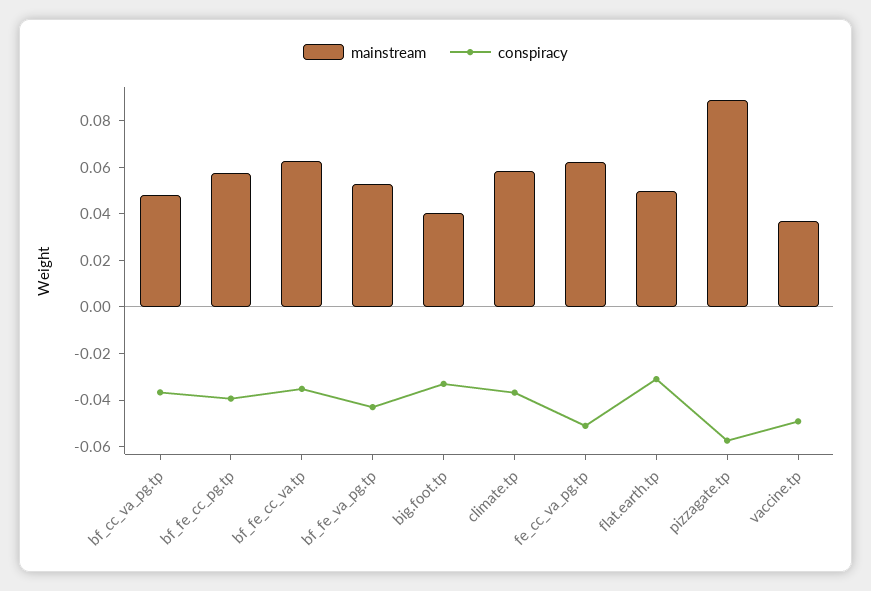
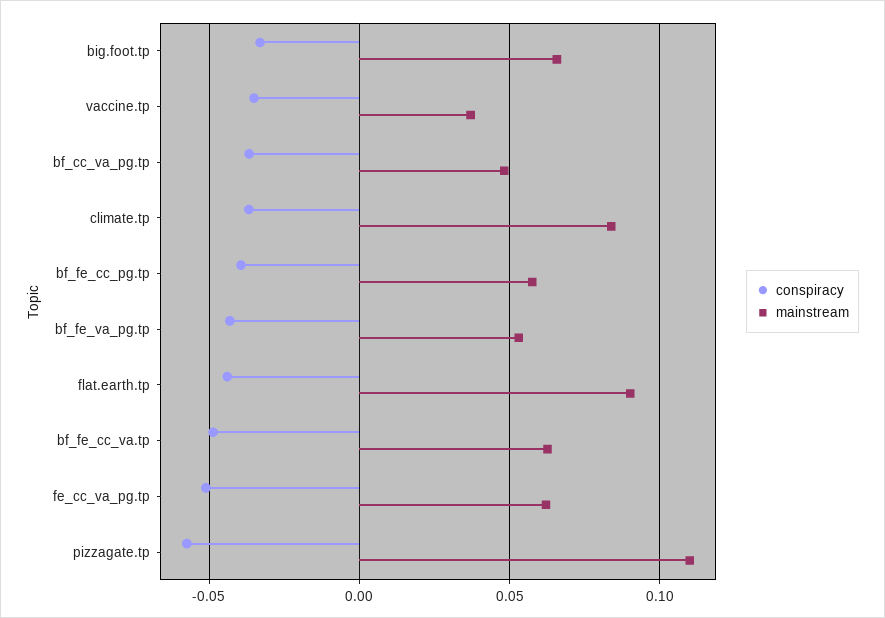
  {
    "mainstream": {
      "bf_cc_va_pg.tp": 0.05,
      "bf_fe_cc_pg.tp": 0.06,
      "bf_fe_cc_va.tp": 0.065,
      "bf_fe_va_pg.tp": 0.055,
-     "big.foot.tp": 0.04,
+     "big.foot.tp": 0.065,
-     "climate.tp": 0.06,
+     "climate.tp": 0.085,
      "fe_cc_va_pg.tp": 0.06,
-     "flat.earth.tp": 0.05,
+     "flat.earth.tp": 0.09,
-     "pizzagate.tp": 0.09,
+     "pizzagate.tp": 0.11,
      "vaccine.tp": 0.035
    },
    "conspiracy": {
      "bf_cc_va_pg.tp": -0.035,
      "bf_fe_cc_pg.tp": -0.04,
-     "bf_fe_cc_va.tp": -0.035,
+     "bf_fe_cc_va.tp": -0.05,
      "bf_fe_va_pg.tp": -0.045,
      "big.foot.tp": -0.035,
      "climate.tp": -0.035,
      "fe_cc_va_pg.tp": -0.05,
-     "flat.earth.tp": -0.03,
+     "flat.earth.tp": -0.045,
      "pizzagate.tp": -0.055,
-     "vaccine.tp": -0.05
+     "vaccine.tp": -0.035
    }
  }

